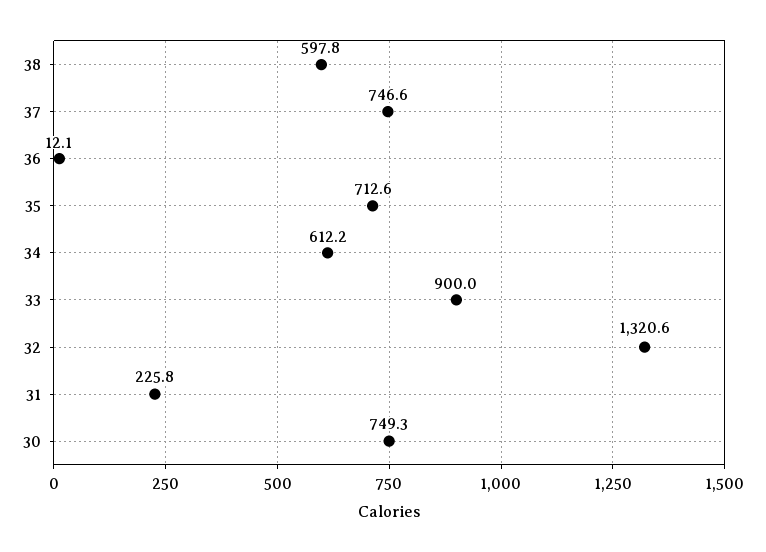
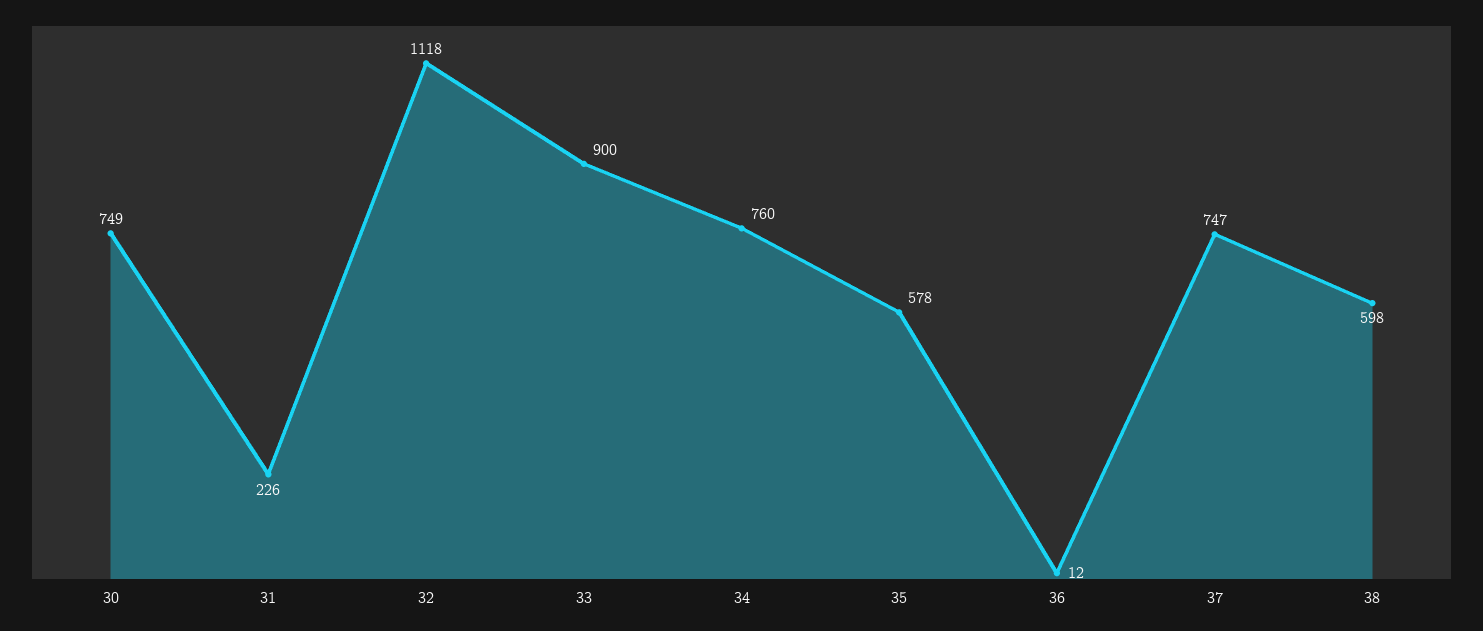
  {
    "38": 597.8,
    "37": 746.6,
    "36": 12.1,
-   "35": 712.6,
+   "35": 578,
-   "34": 612.2,
+   "34": 760,
    "33": 900,
-   "32": 1320.6,
+   "32": 1118,
    "31": 225.8,
    "30": 749.3
  }

